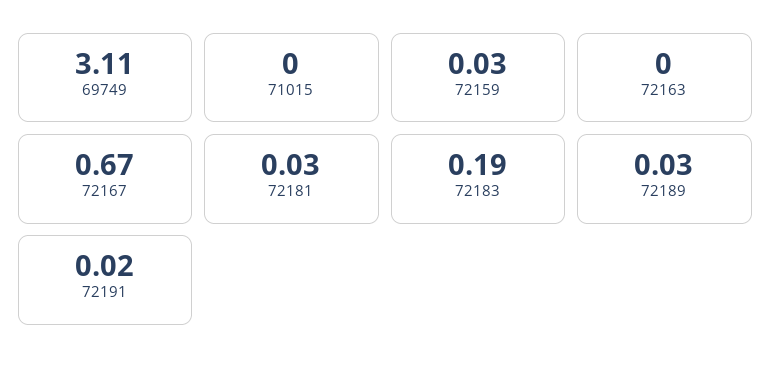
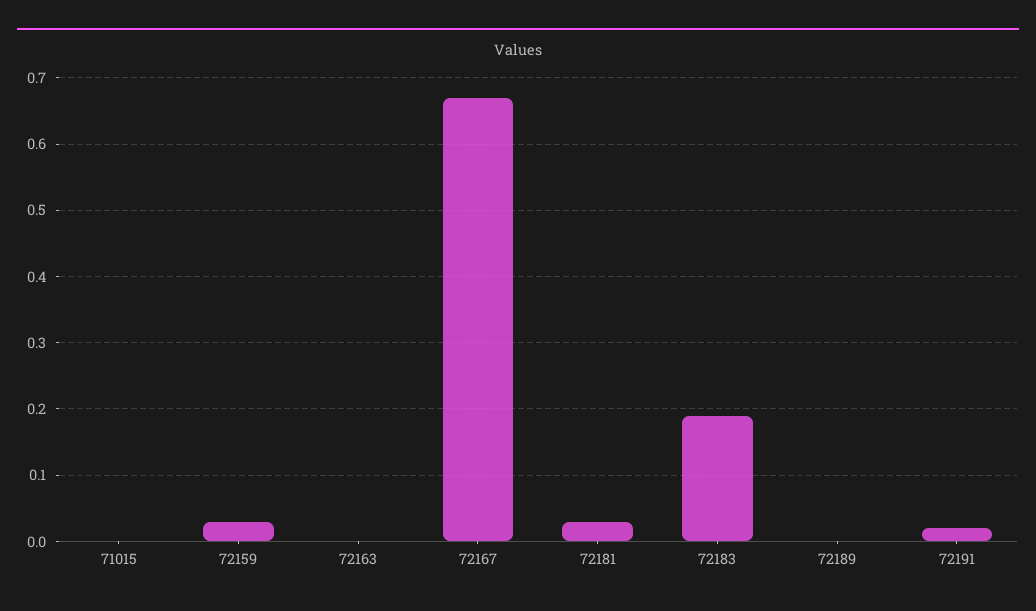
  {
-   "69749": 3.11,
    "71015": 0,
    "72159": 0.03,
    "72163": 0,
    "72167": 0.67,
    "72181": 0.03,
    "72183": 0.19,
-   "72189": 0.03,
+   "72189": 0,
    "72191": 0.02
  }

